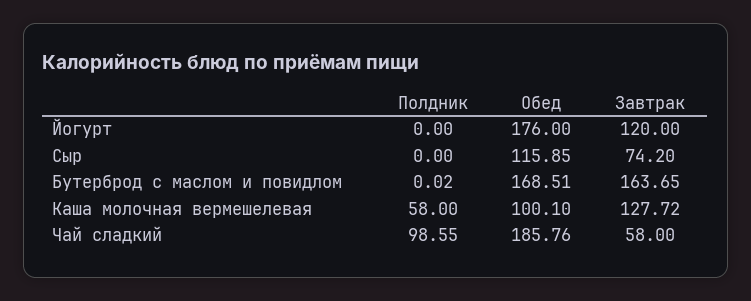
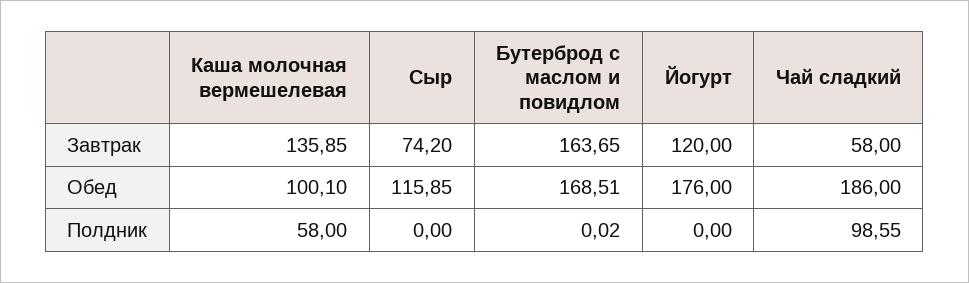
  {
    "Полдник": {
      "Йогурт": 0,
      "Сыр": 0,
      "Бутерброд с маслом и повидлом": 0.02,
      "Каша молочная вермешелевая": 58,
      "Чай сладкий": 98.55
    },
    "Обед": {
      "Йогурт": 176,
      "Сыр": 115.85,
      "Бутерброд с маслом и повидлом": 168.51,
      "Каша молочная вермешелевая": 100.1,
-     "Чай сладкий": 185.76
+     "Чай сладкий": 186
    },
    "Завтрак": {
      "Йогурт": 120,
      "Сыр": 74.2,
      "Бутерброд с маслом и повидлом": 163.65,
-     "Каша молочная вермешелевая": 127.72,
+     "Каша молочная вермешелевая": 135.85,
      "Чай сладкий": 58
    }
  }

